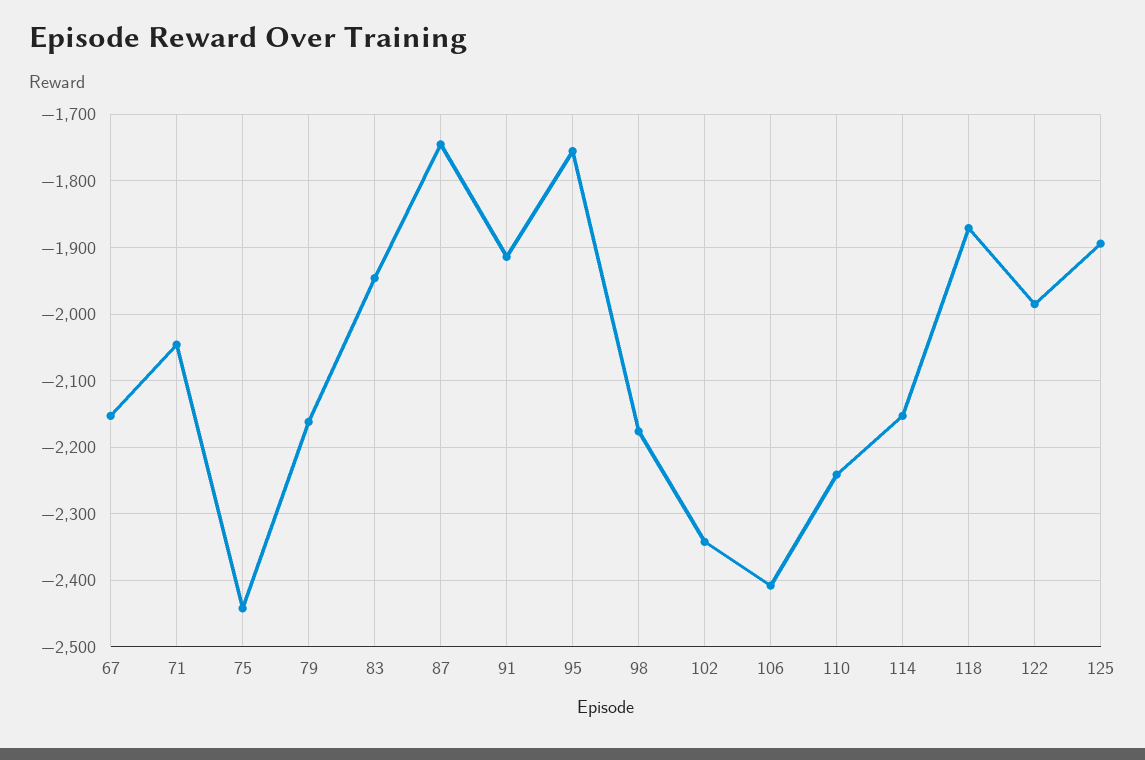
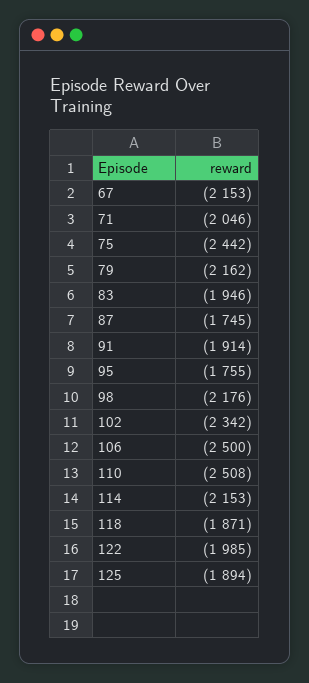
  {
    "67": -2153,
    "71": -2046,
    "75": -2442,
    "79": -2162,
    "83": -1946,
    "87": -1745,
    "91": -1914,
    "95": -1755,
    "98": -2176,
    "102": -2342,
-   "106": -2410,
+   "106": -2500,
-   "110": -2240,
+   "110": -2508,
    "114": -2153,
    "118": -1871,
    "122": -1985,
    "125": -1894
  }

